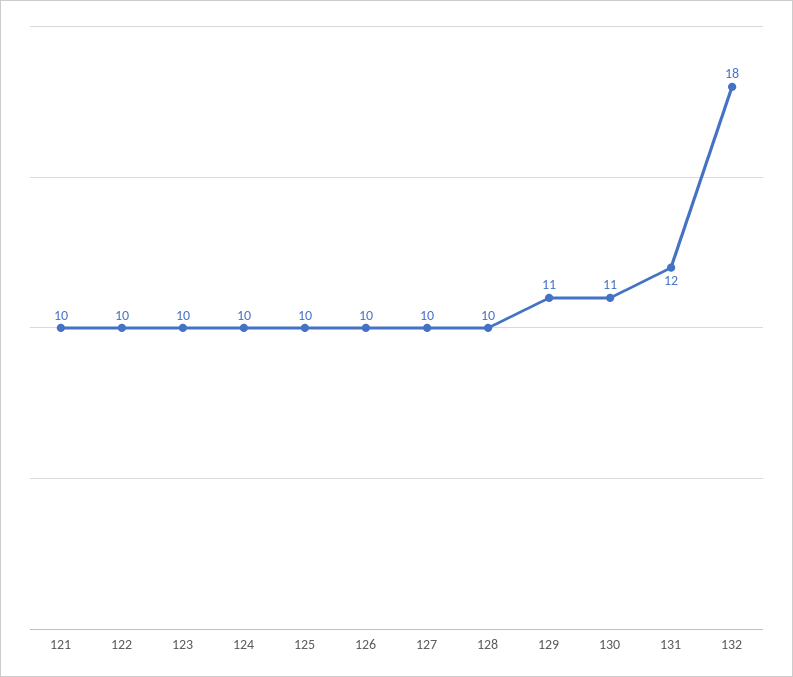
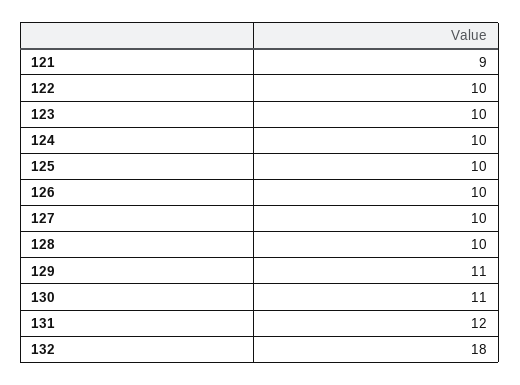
  {
-   "121": 10,
+   "121": 9,
    "122": 10,
    "123": 10,
    "124": 10,
    "125": 10,
    "126": 10,
    "127": 10,
    "128": 10,
    "129": 11,
    "130": 11,
    "131": 12,
    "132": 18
  }

